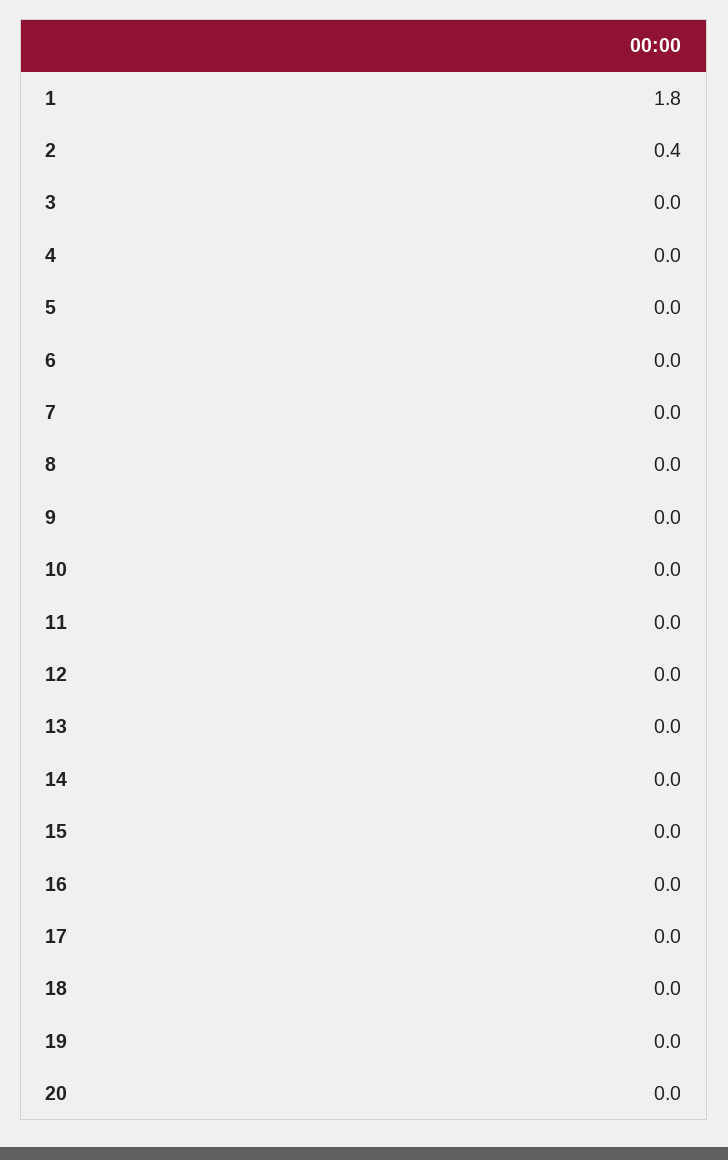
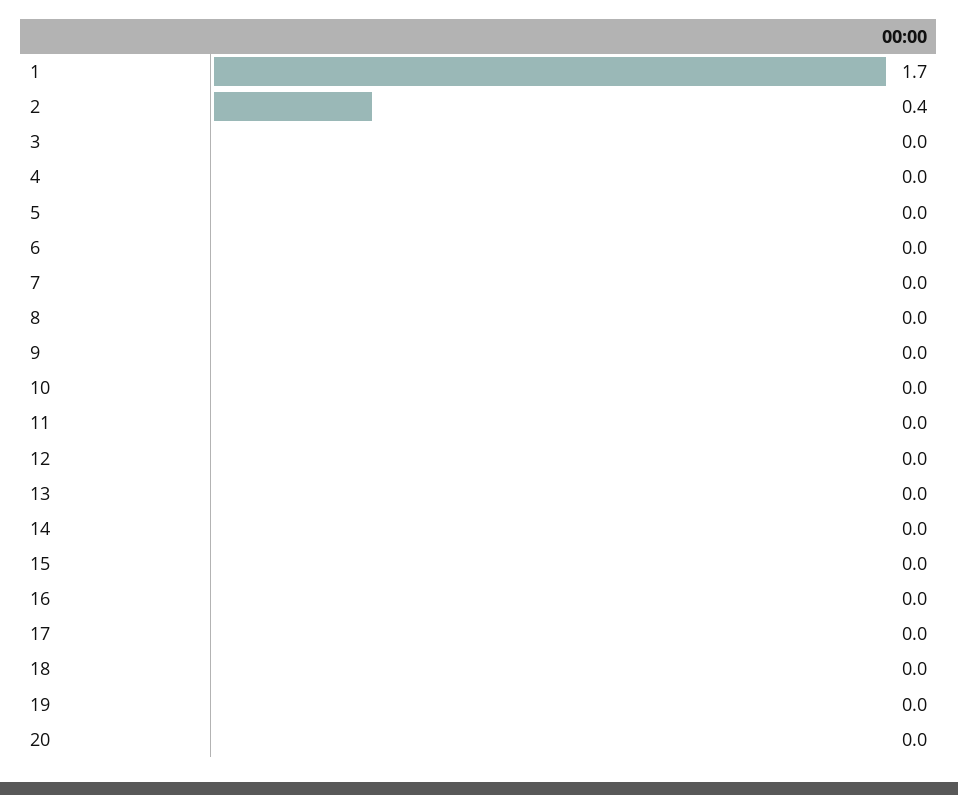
  {
-   "1": 1.8,
+   "1": 1.7,
    "2": 0.4,
    "3": 0,
    "4": 0,
    "5": 0,
    "6": 0,
    "7": 0,
    "8": 0,
    "9": 0,
    "10": 0,
    "11": 0,
    "12": 0,
    "13": 0,
    "14": 0,
    "15": 0,
    "16": 0,
    "17": 0,
    "18": 0,
    "19": 0,
    "20": 0
  }

